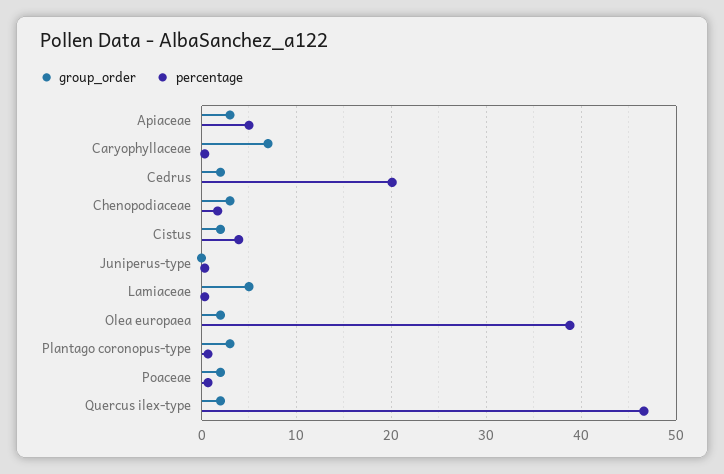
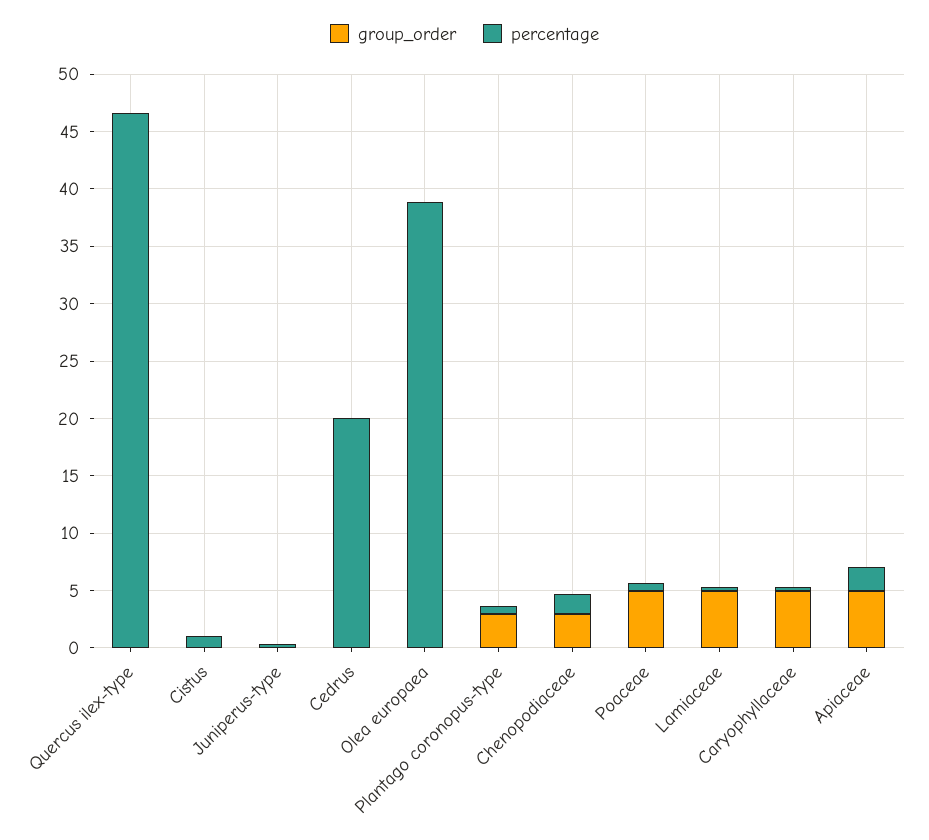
  {
    "group_order": {
-     "Apiaceae": 3,
+     "Apiaceae": 5,
-     "Caryophyllaceae": 7,
+     "Caryophyllaceae": 5,
-     "Cedrus": 2,
+     "Cedrus": 0,
      "Chenopodiaceae": 3,
-     "Cistus": 2,
+     "Cistus": 0,
      "Juniperus-type": 0,
      "Lamiaceae": 5,
-     "Olea europaea": 2,
+     "Olea europaea": 0,
      "Plantago coronopus-type": 3,
-     "Poaceae": 2,
+     "Poaceae": 5,
-     "Quercus ilex-type": 2
+     "Quercus ilex-type": 0
    },
    "percentage": {
-     "Apiaceae": 5,
+     "Apiaceae": 2,
      "Caryophyllaceae": 0,
      "Cedrus": 20,
      "Chenopodiaceae": 2,
-     "Cistus": 4,
+     "Cistus": 1,
      "Juniperus-type": 0,
      "Lamiaceae": 0,
      "Olea europaea": 39,
      "Plantago coronopus-type": 1,
      "Poaceae": 1,
      "Quercus ilex-type": 47
    }
  }

